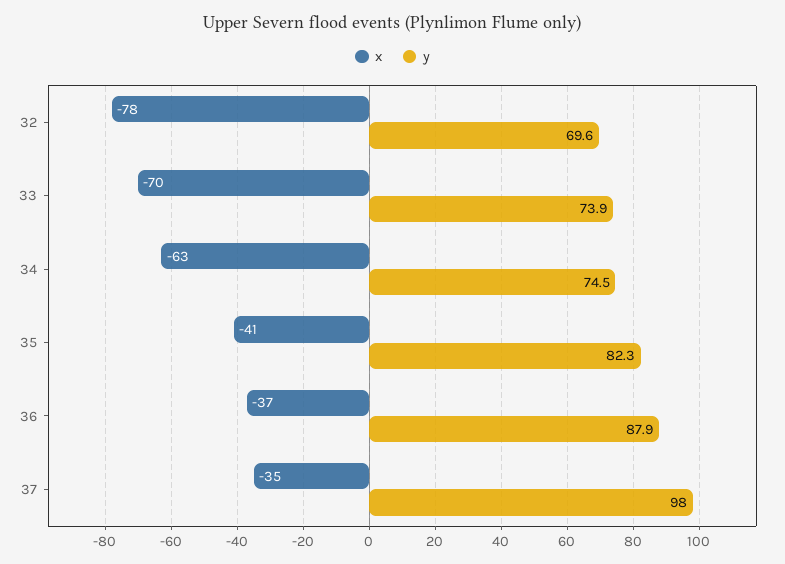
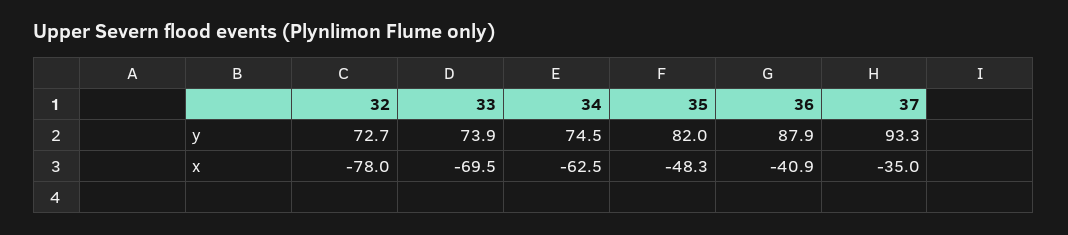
  {
    "x": {
      "32": -78,
      "33": -69.5,
      "34": -62.5,
-     "35": -41,
+     "35": -48.3,
-     "36": -37,
+     "36": -40.9,
      "37": -35
    },
    "y": {
-     "32": 69.6,
+     "32": 72.7,
      "33": 73.9,
      "34": 74.5,
-     "35": 82.3,
+     "35": 82,
      "36": 87.9,
-     "37": 98
+     "37": 93.3
    }
  }

